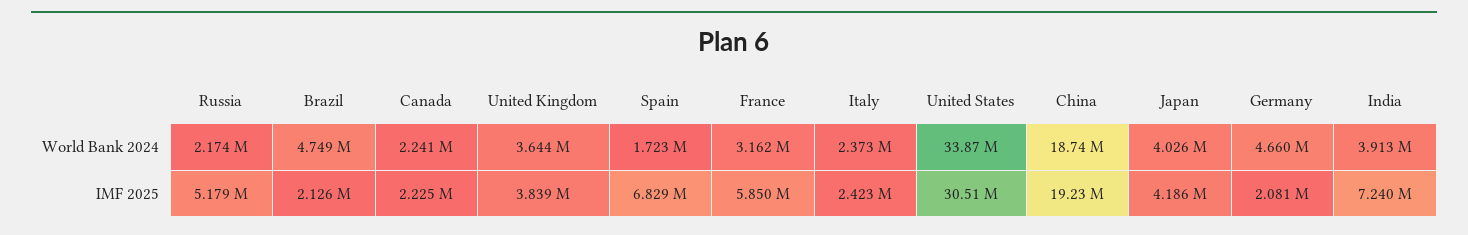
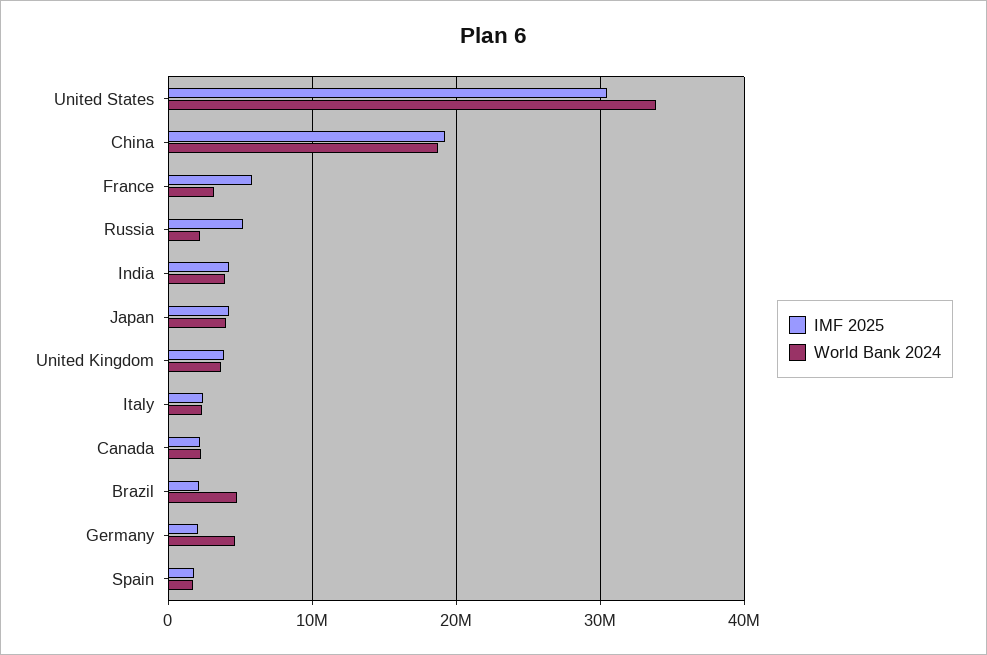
  {
    "World Bank 2024": {
      "Russia": 2174000,
      "Brazil": 4749000,
      "Canada": 2241000,
      "United Kingdom": 3644000,
      "Spain": 1723000,
      "France": 3162000,
      "Italy": 2373000,
      "United States": 33870000,
      "China": 18740000,
      "Japan": 4026000,
      "Germany": 4660000,
      "India": 3913000
    },
    "IMF 2025": {
      "Russia": 5179000,
      "Brazil": 2126000,
      "Canada": 2225000,
      "United Kingdom": 3839000,
-     "Spain": 6829000,
+     "Spain": 2000000,
      "France": 5850000,
      "Italy": 2423000,
      "United States": 30510000,
      "China": 19230000,
      "Japan": 4186000,
      "Germany": 2081000,
-     "India": 7240000
+     "India": 4000000
    }
  }

